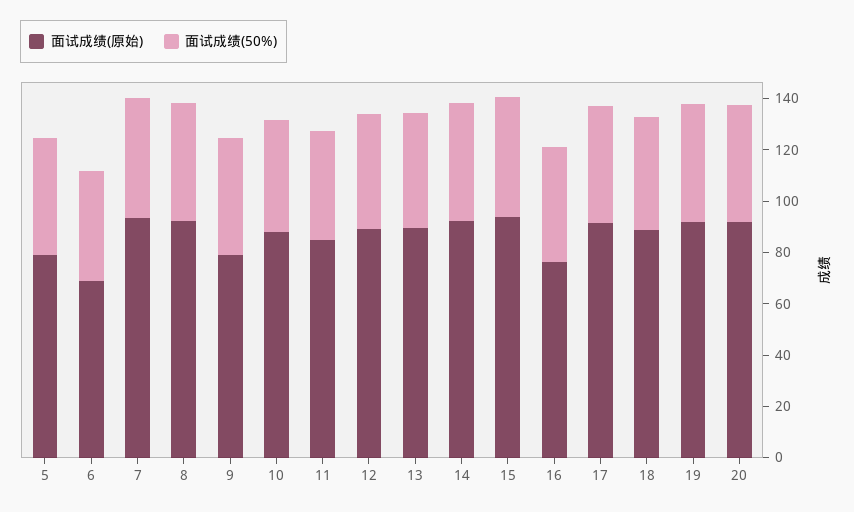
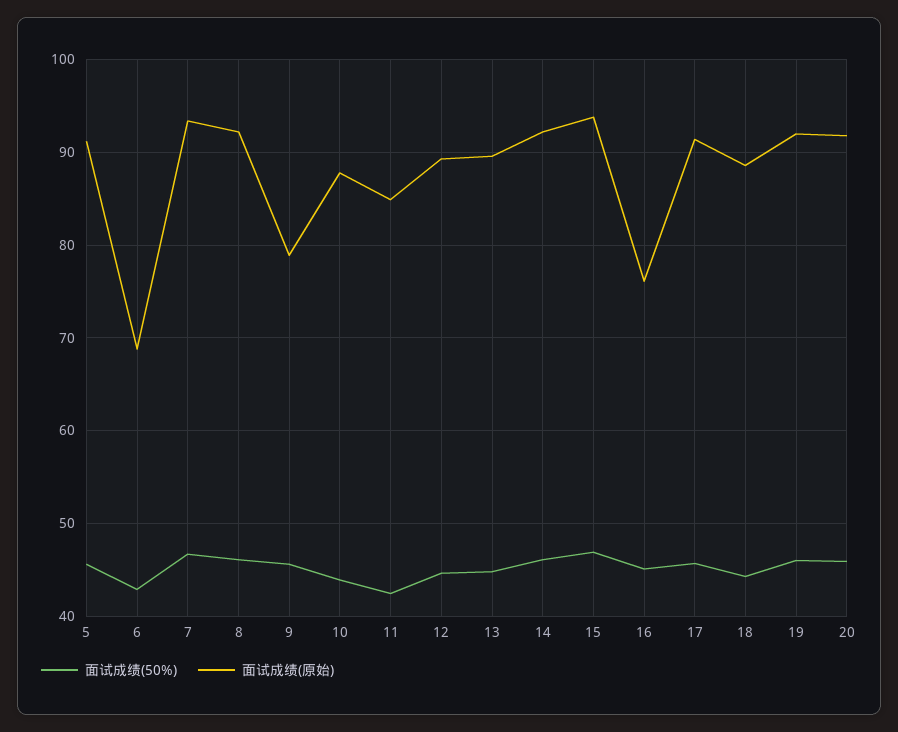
  {
    "面试成绩(原始)": {
-     "5": 80,
+     "5": 91,
      "6": 69,
      "7": 93,
      "8": 92,
      "9": 79,
      "10": 88,
      "11": 85,
      "12": 89,
      "13": 90,
      "14": 92,
      "15": 94,
      "16": 76,
      "17": 91,
      "18": 89,
      "19": 92,
      "20": 92
    },
    "面试成绩(50%)": {
      "5": 46,
      "6": 43,
      "7": 47,
      "8": 46,
      "9": 46,
      "10": 44,
      "11": 42,
      "12": 45,
      "13": 45,
      "14": 46,
      "15": 47,
      "16": 45,
      "17": 46,
      "18": 44,
      "19": 46,
      "20": 46
    }
  }

